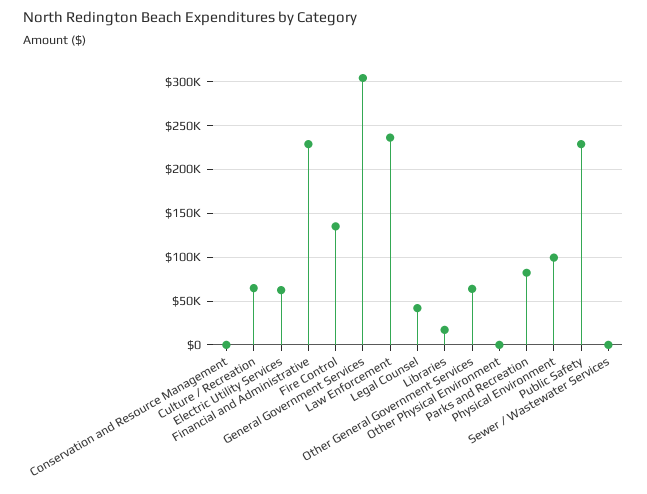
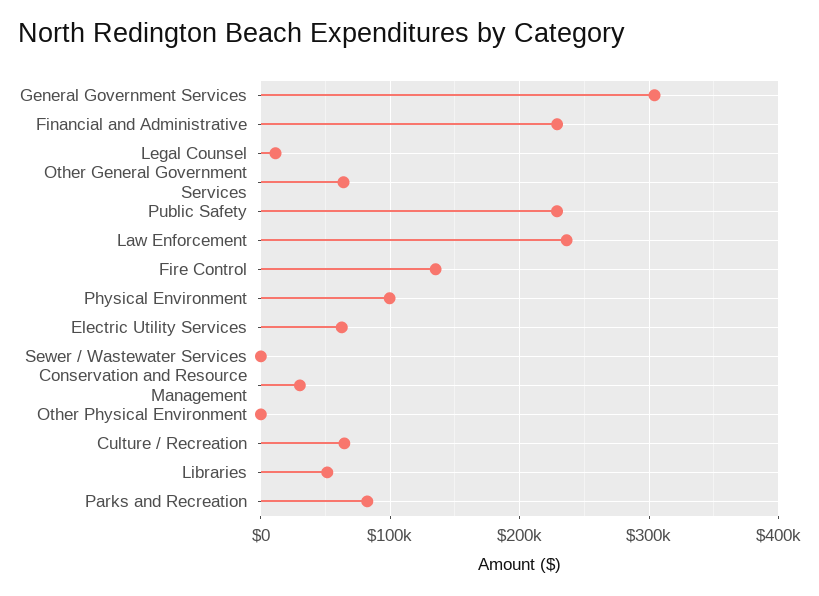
  {
-   "Conservation and Resource Management": 0,
+   "Conservation and Resource Management": 30000,
    "Culture / Recreation": 60000,
    "Electric Utility Services": 60000,
    "Financial and Administrative": 230000,
    "Fire Control": 140000,
    "General Government Services": 300000,
    "Law Enforcement": 240000,
-   "Legal Counsel": 40000,
+   "Legal Counsel": 10000,
-   "Libraries": 20000,
+   "Libraries": 50000,
    "Other General Government Services": 60000,
    "Other Physical Environment": 0,
    "Parks and Recreation": 80000,
    "Physical Environment": 100000,
    "Public Safety": 230000,
    "Sewer / Wastewater Services": 0
  }

